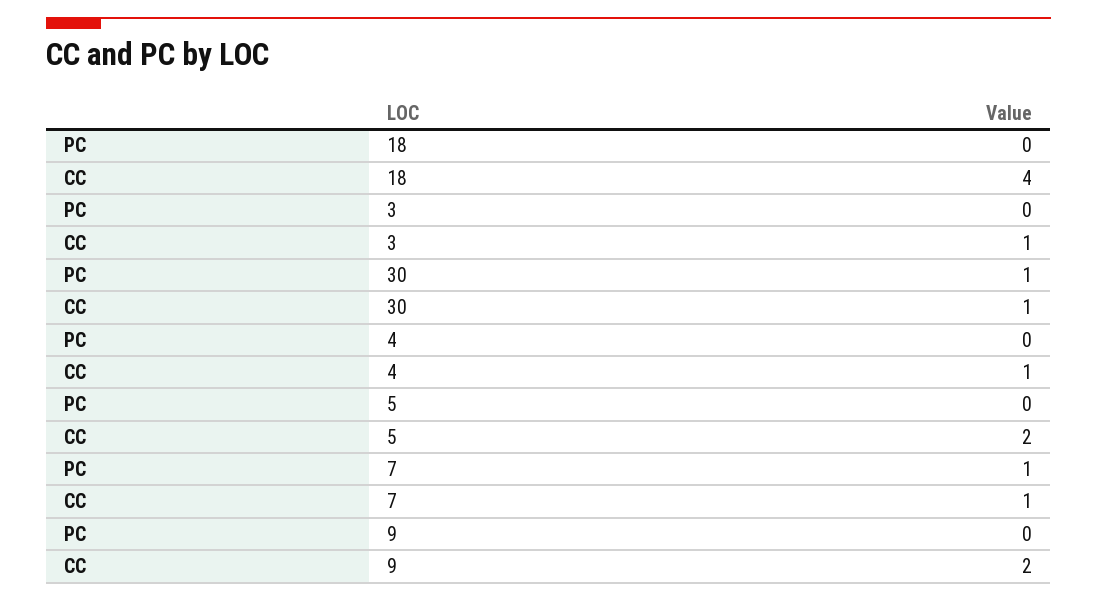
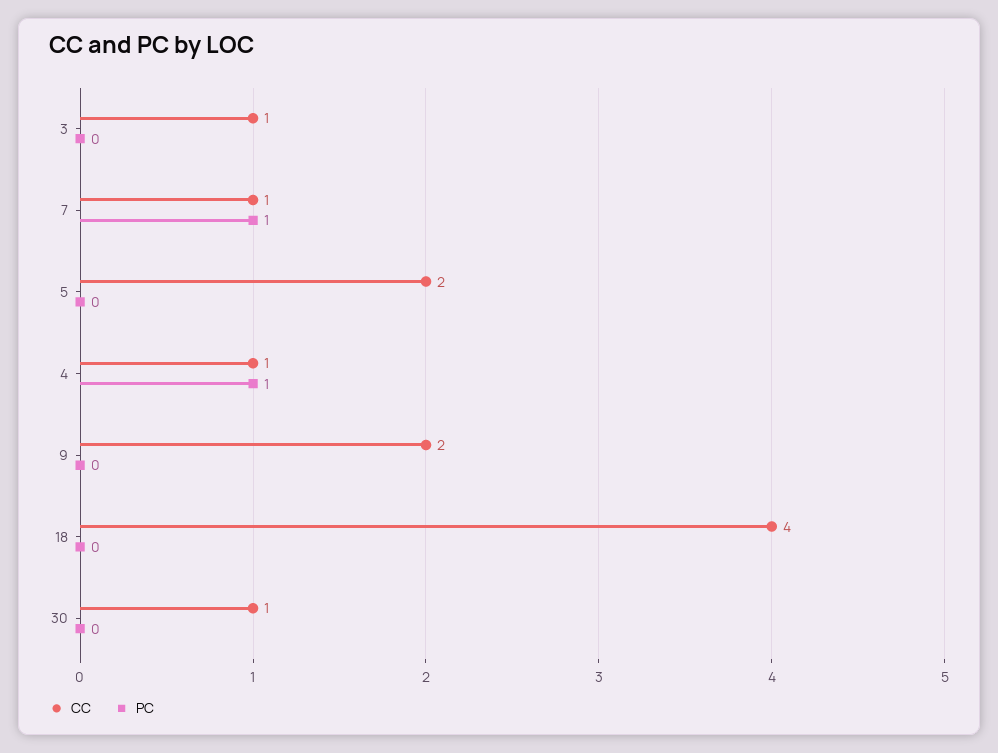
  {
    "PC": {
      "18": 0,
      "3": 0,
-     "30": 1,
+     "30": 0,
-     "4": 0,
+     "4": 1,
      "5": 0,
      "7": 1,
      "9": 0
    },
    "CC": {
      "18": 4,
      "3": 1,
      "30": 1,
      "4": 1,
      "5": 2,
      "7": 1,
      "9": 2
    }
  }

